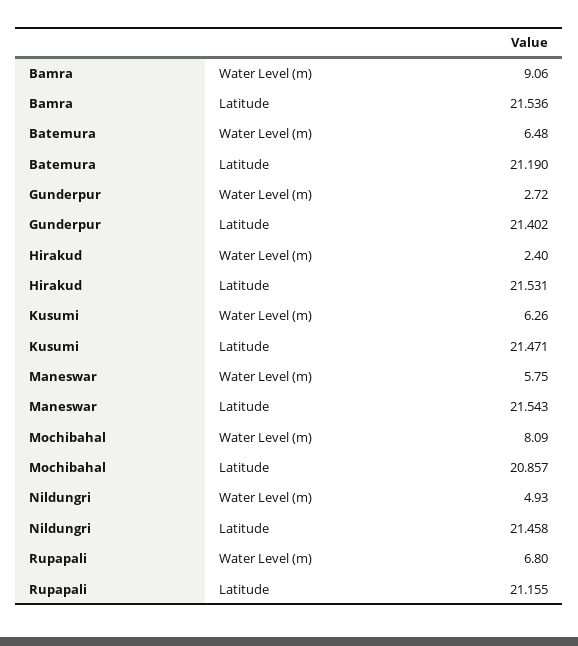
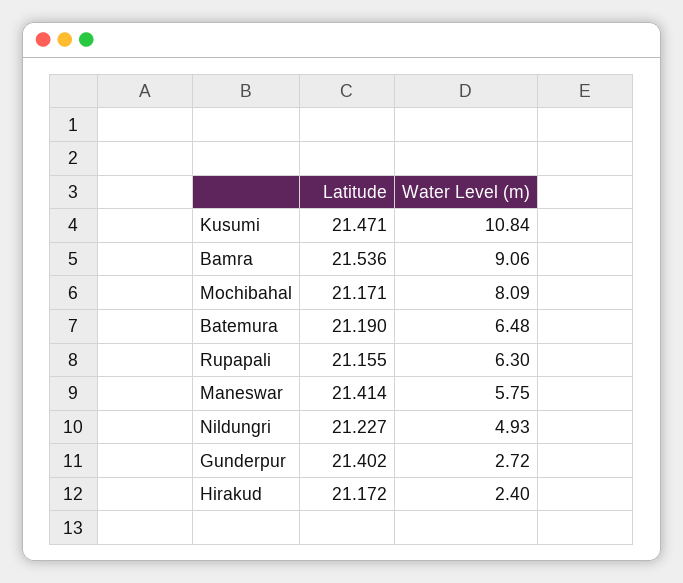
  {
    "Bamra": {
      "Water Level (m)": 9.06,
      "Latitude": 21.536
    },
    "Batemura": {
      "Water Level (m)": 6.48,
      "Latitude": 21.19
    },
    "Gunderpur": {
      "Water Level (m)": 2.72,
      "Latitude": 21.402
    },
    "Hirakud": {
      "Water Level (m)": 2.4,
-     "Latitude": 21.531
+     "Latitude": 21.172
    },
    "Kusumi": {
-     "Water Level (m)": 6.26,
+     "Water Level (m)": 10.84,
      "Latitude": 21.471
    },
    "Maneswar": {
      "Water Level (m)": 5.75,
-     "Latitude": 21.543
+     "Latitude": 21.414
    },
    "Mochibahal": {
      "Water Level (m)": 8.09,
-     "Latitude": 20.857
+     "Latitude": 21.171
    },
    "Nildungri": {
      "Water Level (m)": 4.93,
-     "Latitude": 21.458
+     "Latitude": 21.227
    },
    "Rupapali": {
-     "Water Level (m)": 6.8,
+     "Water Level (m)": 6.3,
      "Latitude": 21.155
    }
  }

